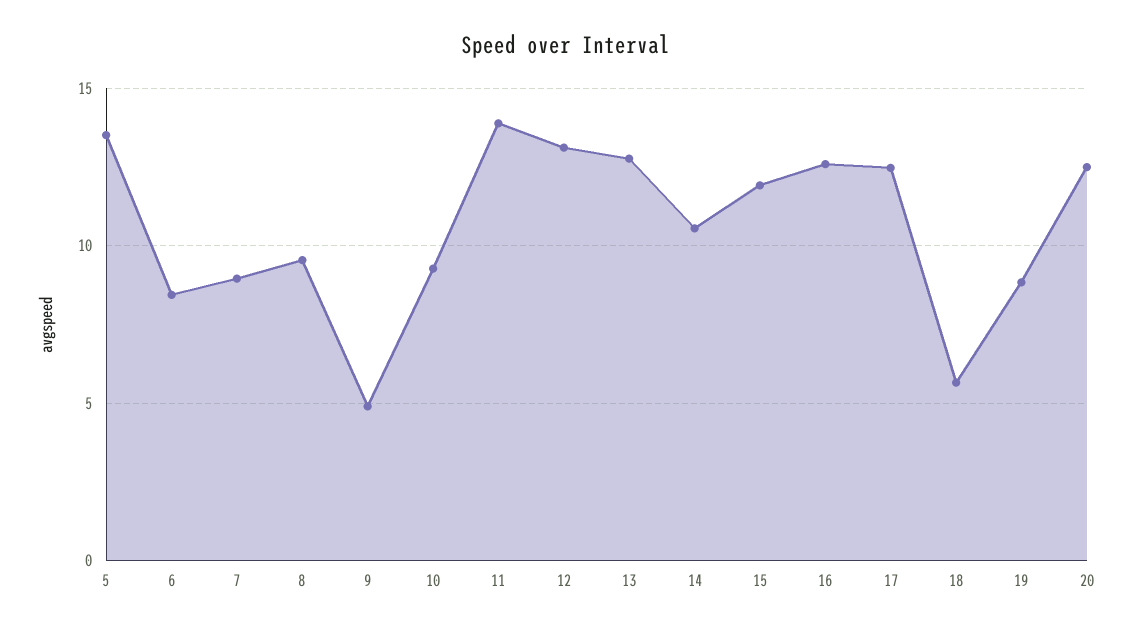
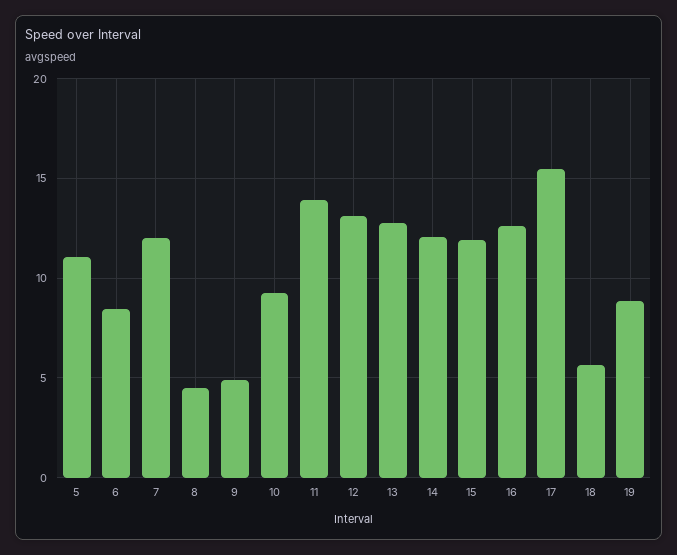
  {
-   "5": 13.5,
+   "5": 11,
    "6": 8.5,
-   "7": 9,
+   "7": 12,
-   "8": 9.5,
+   "8": 4.5,
    "9": 5,
    "10": 9.5,
    "11": 14,
    "12": 13,
    "13": 13,
-   "14": 10.5,
+   "14": 12,
    "15": 12,
    "16": 12.5,
-   "17": 12.5,
+   "17": 15.5,
    "18": 5.5,
-   "19": 9,
+   "19": 9
-   "20": 12.5
  }

